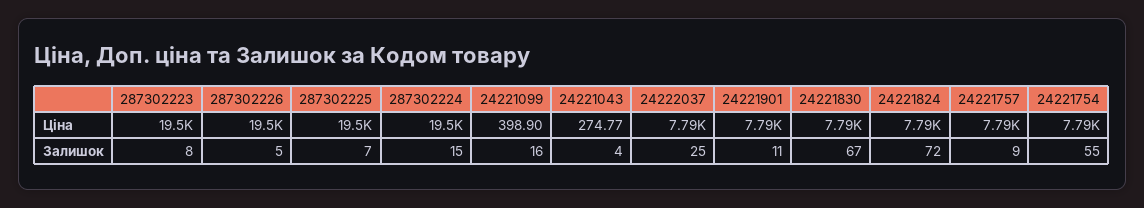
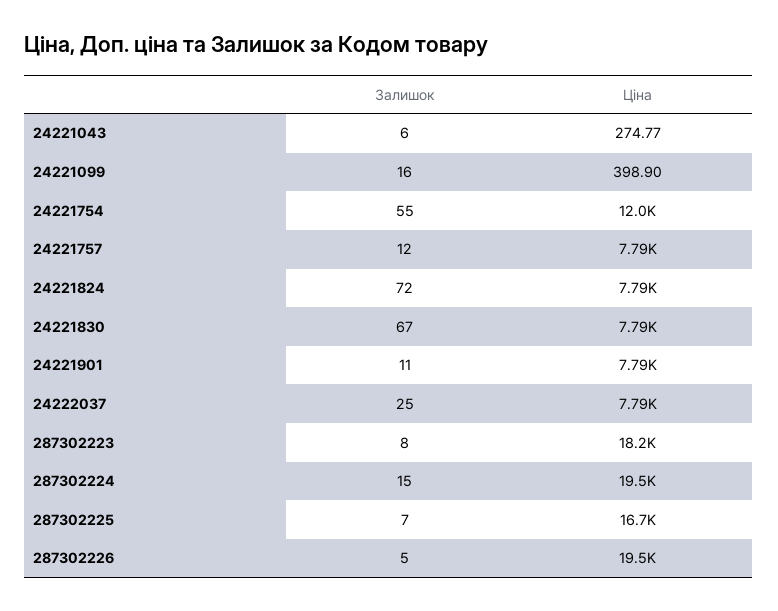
  {
    "287302223": {
-     "Ціна": 19500,
+     "Ціна": 18200,
      "Залишок": 8
    },
    "287302226": {
      "Ціна": 19500,
      "Залишок": 5
    },
    "287302225": {
-     "Ціна": 19500,
+     "Ціна": 16700,
      "Залишок": 7
    },
    "287302224": {
      "Ціна": 19500,
      "Залишок": 15
    },
    "24221099": {
      "Ціна": 398.9,
      "Залишок": 16
    },
    "24221043": {
      "Ціна": 274.77,
-     "Залишок": 4
+     "Залишок": 6
    },
    "24222037": {
      "Ціна": 7790,
      "Залишок": 25
    },
    "24221901": {
      "Ціна": 7790,
      "Залишок": 11
    },
    "24221830": {
      "Ціна": 7790,
      "Залишок": 67
    },
    "24221824": {
      "Ціна": 7790,
      "Залишок": 72
    },
    "24221757": {
      "Ціна": 7790,
-     "Залишок": 9
+     "Залишок": 12
    },
    "24221754": {
-     "Ціна": 7790,
+     "Ціна": 12000,
      "Залишок": 55
    }
  }

